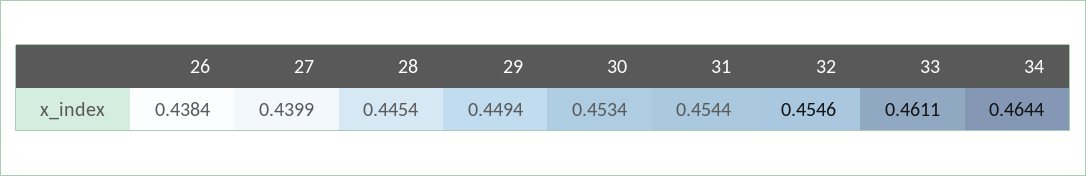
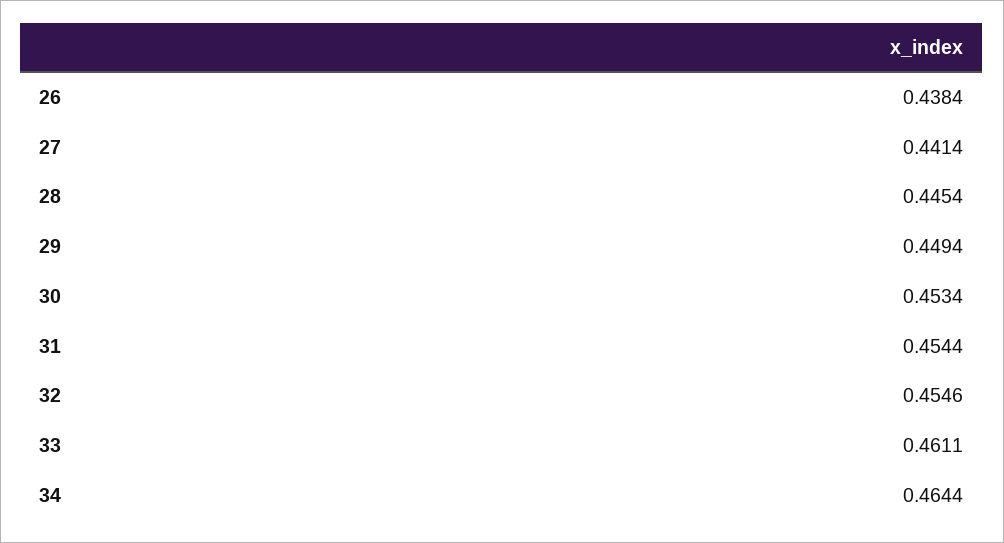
  {
    "26": 0.4384,
-   "27": 0.4399,
+   "27": 0.4414,
    "28": 0.4454,
    "29": 0.4494,
    "30": 0.4534,
    "31": 0.4544,
    "32": 0.4546,
    "33": 0.4611,
    "34": 0.4644
  }

